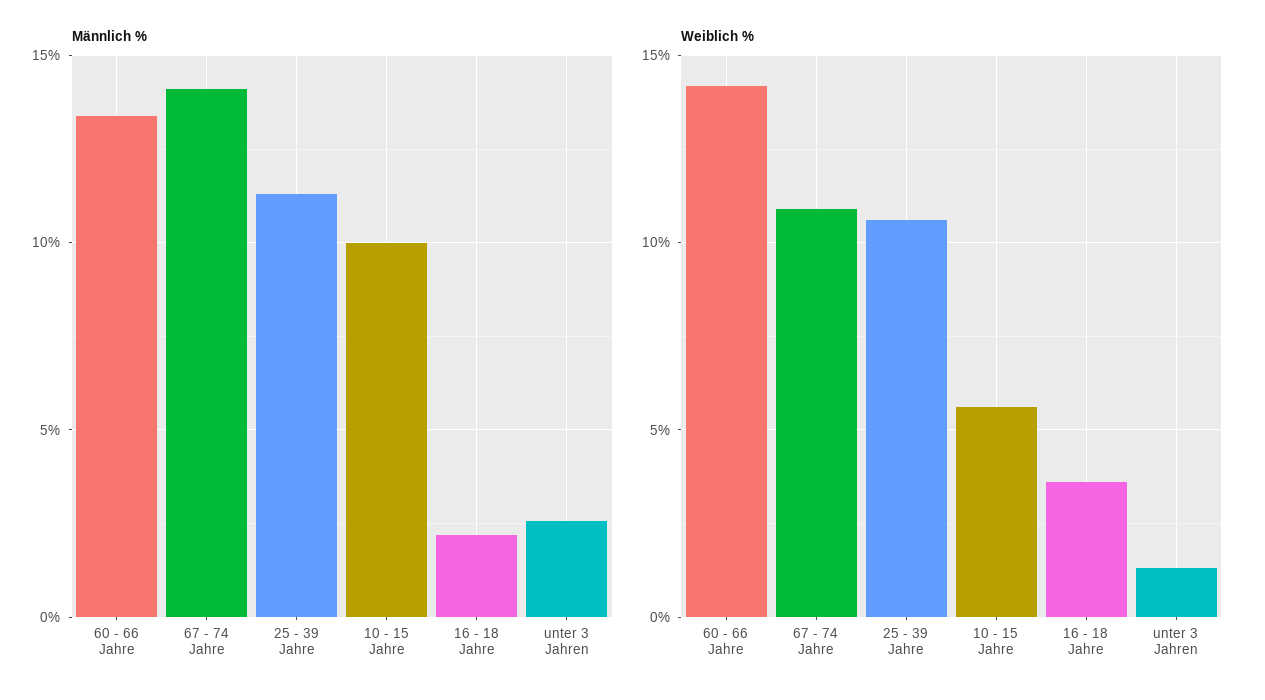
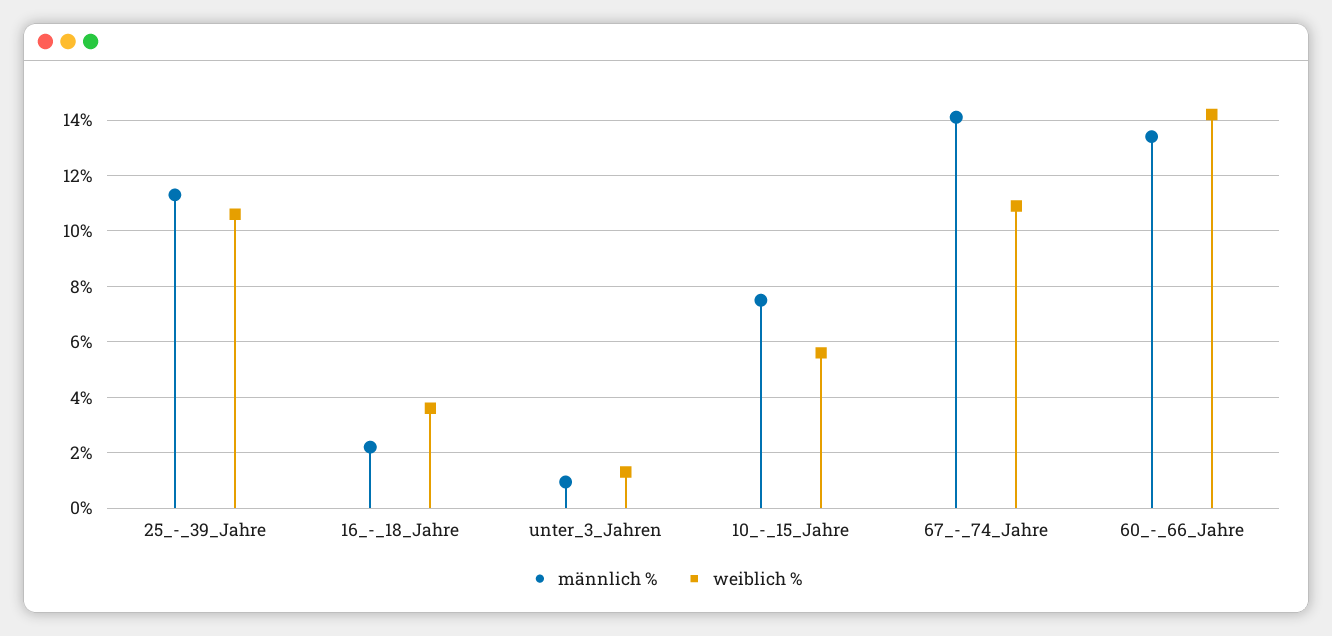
  {
    "Männlich %": {
      "60 - 66 Jahre": 13.5,
      "67 - 74 Jahre": 14,
      "25 - 39 Jahre": 11.25,
-     "10 - 15 Jahre": 10,
+     "10 - 15 Jahre": 7.5,
      "16 - 18 Jahre": 2.25,
-     "unter 3 Jahren": 2.5
+     "unter 3 Jahren": 1
    },
    "Weiblich %": {
      "60 - 66 Jahre": 14.25,
      "67 - 74 Jahre": 11,
      "25 - 39 Jahre": 10.5,
      "10 - 15 Jahre": 5.5,
      "16 - 18 Jahre": 3.5,
      "unter 3 Jahren": 1.25
    }
  }

